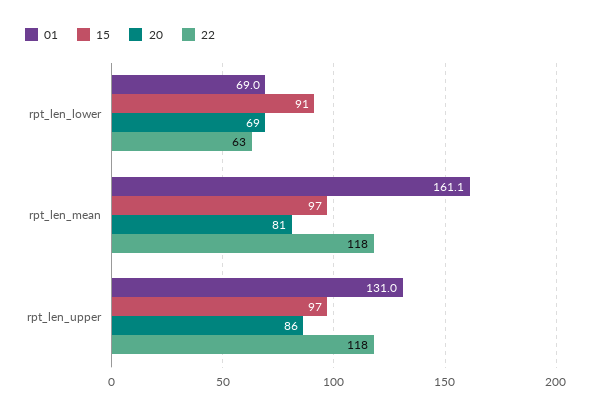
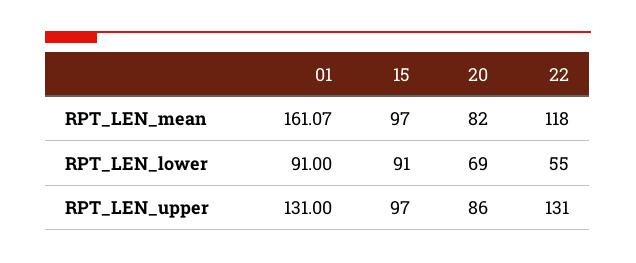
  {
    "01": {
-     "rpt_len_lower": 69,
+     "rpt_len_lower": 91,
      "rpt_len_mean": 161.07,
      "rpt_len_upper": 131
    },
    "15": {
      "rpt_len_lower": 91,
      "rpt_len_mean": 97,
      "rpt_len_upper": 97
    },
    "20": {
      "rpt_len_lower": 69,
-     "rpt_len_mean": 81,
+     "rpt_len_mean": 82,
      "rpt_len_upper": 86
    },
    "22": {
-     "rpt_len_lower": 63,
+     "rpt_len_lower": 55,
      "rpt_len_mean": 118,
-     "rpt_len_upper": 118
+     "rpt_len_upper": 131
    }
  }

